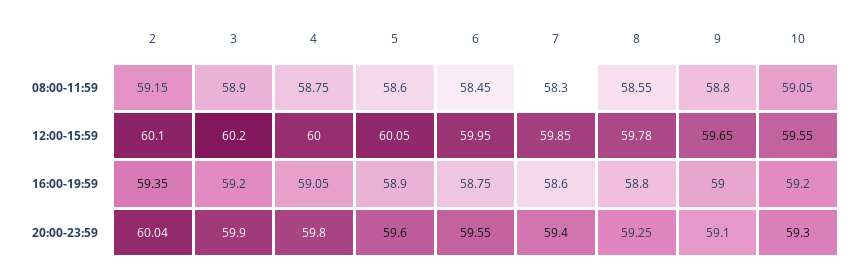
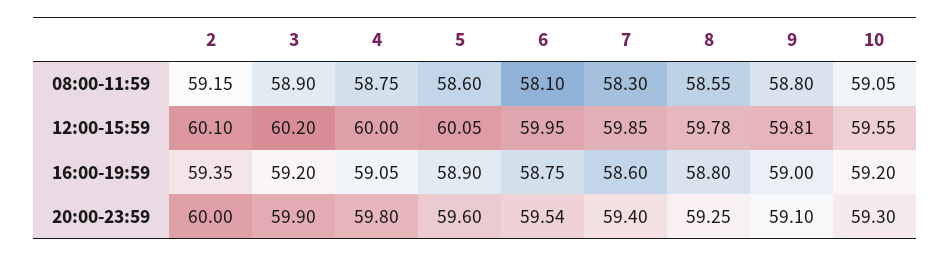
  {
    "2": {
      "08:00-11:59": 59.15,
      "12:00-15:59": 60.1,
      "16:00-19:59": 59.35,
-     "20:00-23:59": 60.04
+     "20:00-23:59": 60
    },
    "3": {
      "08:00-11:59": 58.9,
      "12:00-15:59": 60.2,
      "16:00-19:59": 59.2,
      "20:00-23:59": 59.9
    },
    "4": {
      "08:00-11:59": 58.75,
      "12:00-15:59": 60,
      "16:00-19:59": 59.05,
      "20:00-23:59": 59.8
    },
    "5": {
      "08:00-11:59": 58.6,
      "12:00-15:59": 60.05,
      "16:00-19:59": 58.9,
      "20:00-23:59": 59.6
    },
    "6": {
-     "08:00-11:59": 58.45,
+     "08:00-11:59": 58.1,
      "12:00-15:59": 59.95,
      "16:00-19:59": 58.75,
-     "20:00-23:59": 59.55
+     "20:00-23:59": 59.54
    },
    "7": {
      "08:00-11:59": 58.3,
      "12:00-15:59": 59.85,
      "16:00-19:59": 58.6,
      "20:00-23:59": 59.4
    },
    "8": {
      "08:00-11:59": 58.55,
      "12:00-15:59": 59.78,
      "16:00-19:59": 58.8,
      "20:00-23:59": 59.25
    },
    "9": {
      "08:00-11:59": 58.8,
-     "12:00-15:59": 59.65,
+     "12:00-15:59": 59.81,
      "16:00-19:59": 59,
      "20:00-23:59": 59.1
    },
    "10": {
      "08:00-11:59": 59.05,
      "12:00-15:59": 59.55,
      "16:00-19:59": 59.2,
      "20:00-23:59": 59.3
    }
  }

